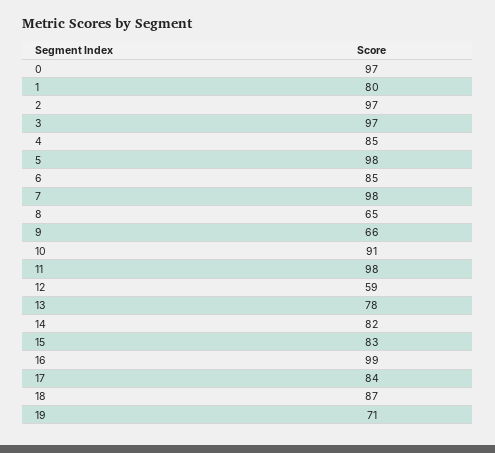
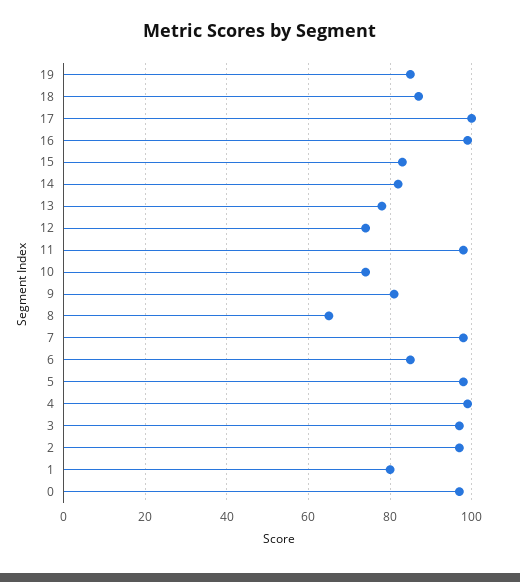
  {
    "0": 97,
    "1": 80,
    "2": 97,
    "3": 97,
-   "4": 85,
+   "4": 100,
    "5": 98,
    "6": 85,
    "7": 98,
    "8": 65,
-   "9": 66,
+   "9": 80,
-   "10": 91,
+   "10": 75,
    "11": 98,
-   "12": 59,
+   "12": 75,
    "13": 78,
    "14": 82,
    "15": 83,
    "16": 99,
-   "17": 84,
+   "17": 100,
    "18": 87,
-   "19": 71
+   "19": 85
  }

